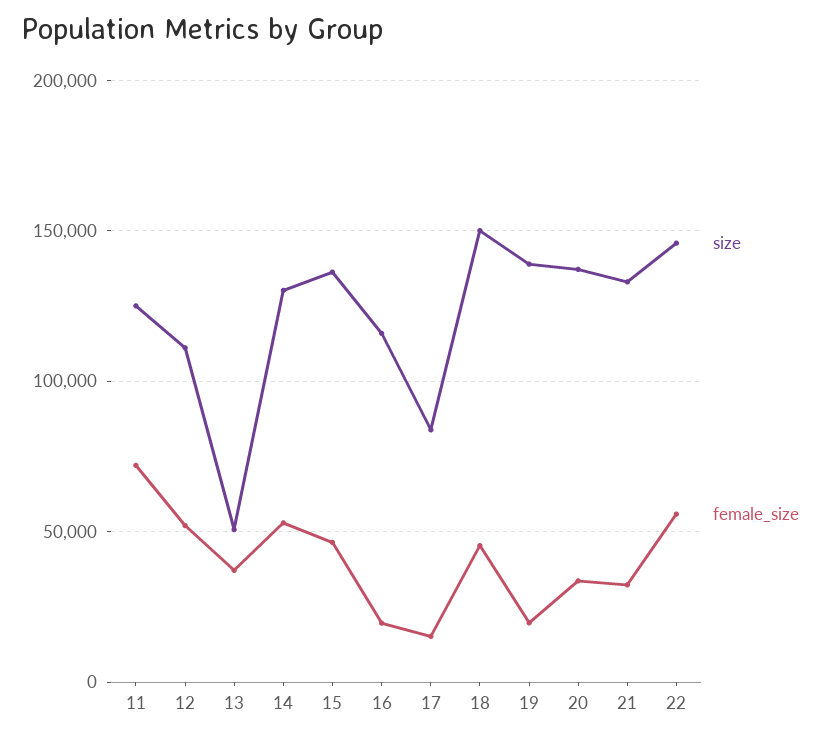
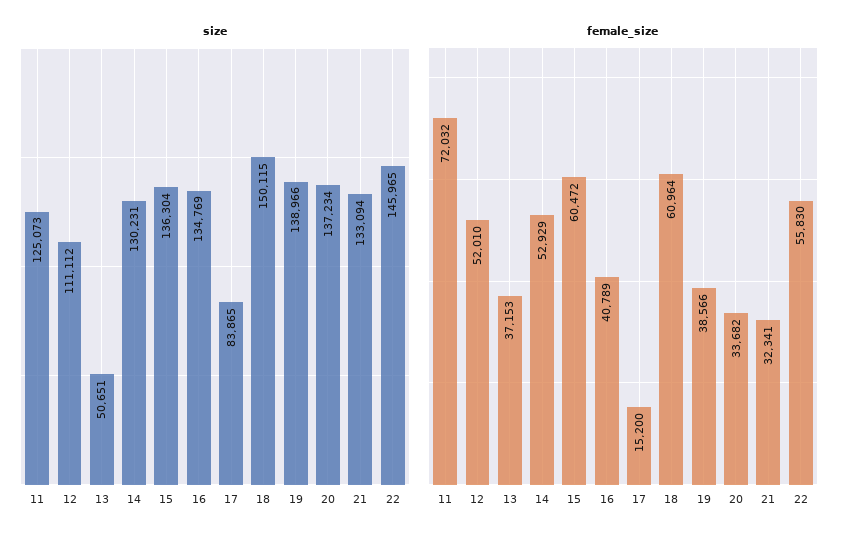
  {
    "size": {
      "11": 125073,
      "12": 111112,
      "13": 50651,
      "14": 130231,
      "15": 136304,
-     "16": 115000,
+     "16": 134769,
      "17": 83865,
      "18": 150115,
      "19": 138966,
      "20": 137234,
      "21": 133094,
      "22": 145965
    },
    "female_size": {
      "11": 72032,
      "12": 52010,
      "13": 37153,
      "14": 52929,
-     "15": 45000,
+     "15": 60472,
-     "16": 20000,
+     "16": 40789,
      "17": 15200,
-     "18": 45000,
+     "18": 60964,
-     "19": 20000,
+     "19": 38566,
      "20": 33682,
      "21": 32341,
      "22": 55830
    }
  }

